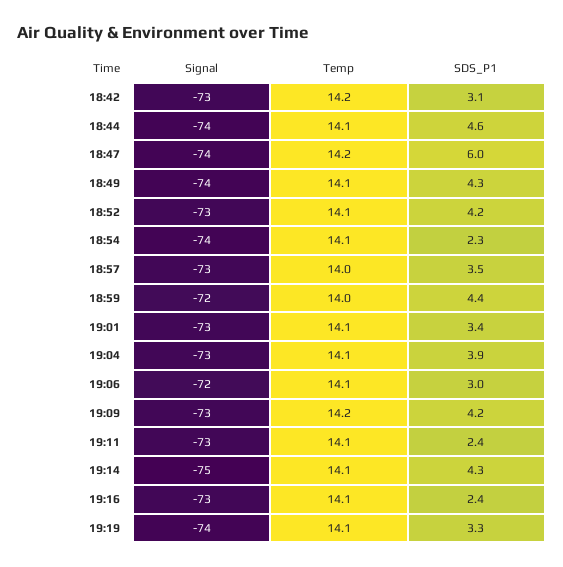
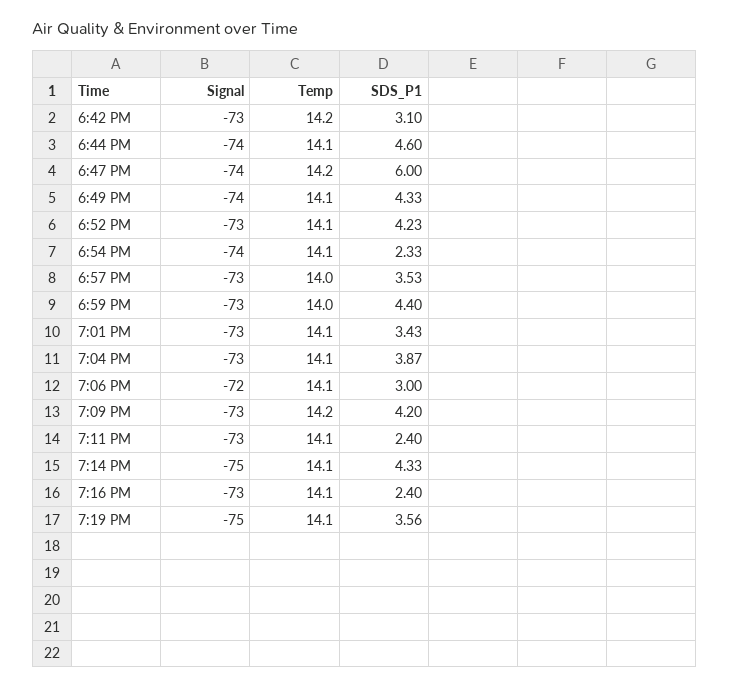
  {
    "Signal": {
      "18:42": -73,
      "18:44": -74,
      "18:47": -74,
      "18:49": -74,
      "18:52": -73,
      "18:54": -74,
      "18:57": -73,
-     "18:59": -72,
+     "18:59": -73,
      "19:01": -73,
      "19:04": -73,
      "19:06": -72,
      "19:09": -73,
      "19:11": -73,
      "19:14": -75,
      "19:16": -73,
-     "19:19": -74
+     "19:19": -75
    },
    "Temp": {
      "18:42": 14.2,
      "18:44": 14.1,
      "18:47": 14.2,
      "18:49": 14.1,
      "18:52": 14.1,
      "18:54": 14.1,
      "18:57": 14,
      "18:59": 14,
      "19:01": 14.1,
      "19:04": 14.1,
      "19:06": 14.1,
      "19:09": 14.2,
      "19:11": 14.1,
      "19:14": 14.1,
      "19:16": 14.1,
      "19:19": 14.1
    },
    "SDS_P1": {
      "18:42": 3.1,
      "18:44": 4.6,
      "18:47": 6,
      "18:49": 4.33,
      "18:52": 4.23,
      "18:54": 2.33,
      "18:57": 3.53,
      "18:59": 4.4,
      "19:01": 3.43,
      "19:04": 3.87,
      "19:06": 3,
      "19:09": 4.2,
      "19:11": 2.4,
      "19:14": 4.33,
      "19:16": 2.4,
-     "19:19": 3.3
+     "19:19": 3.56
    }
  }

